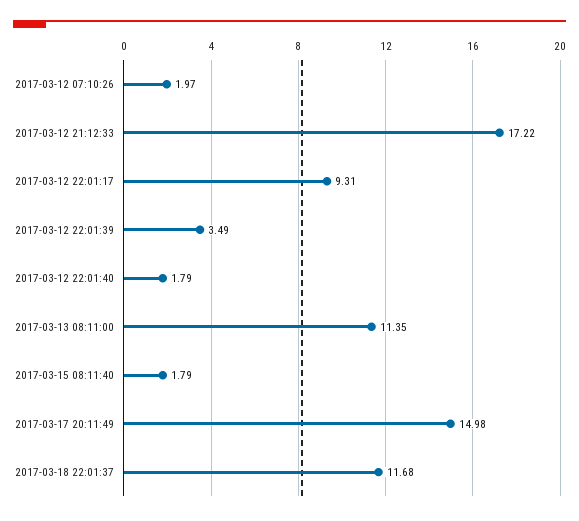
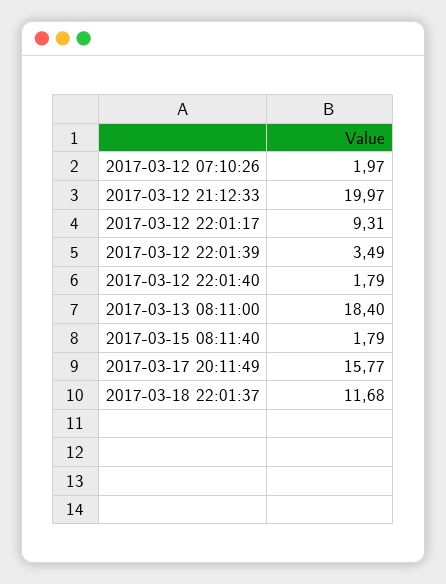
  {
    "2017-03-12 07:10:26": 1.97,
-   "2017-03-12 21:12:33": 17.22,
+   "2017-03-12 21:12:33": 19.97,
    "2017-03-12 22:01:17": 9.31,
    "2017-03-12 22:01:39": 3.49,
    "2017-03-12 22:01:40": 1.79,
-   "2017-03-13 08:11:00": 11.35,
+   "2017-03-13 08:11:00": 18.4,
    "2017-03-15 08:11:40": 1.79,
-   "2017-03-17 20:11:49": 14.98,
+   "2017-03-17 20:11:49": 15.77,
    "2017-03-18 22:01:37": 11.68
  }

